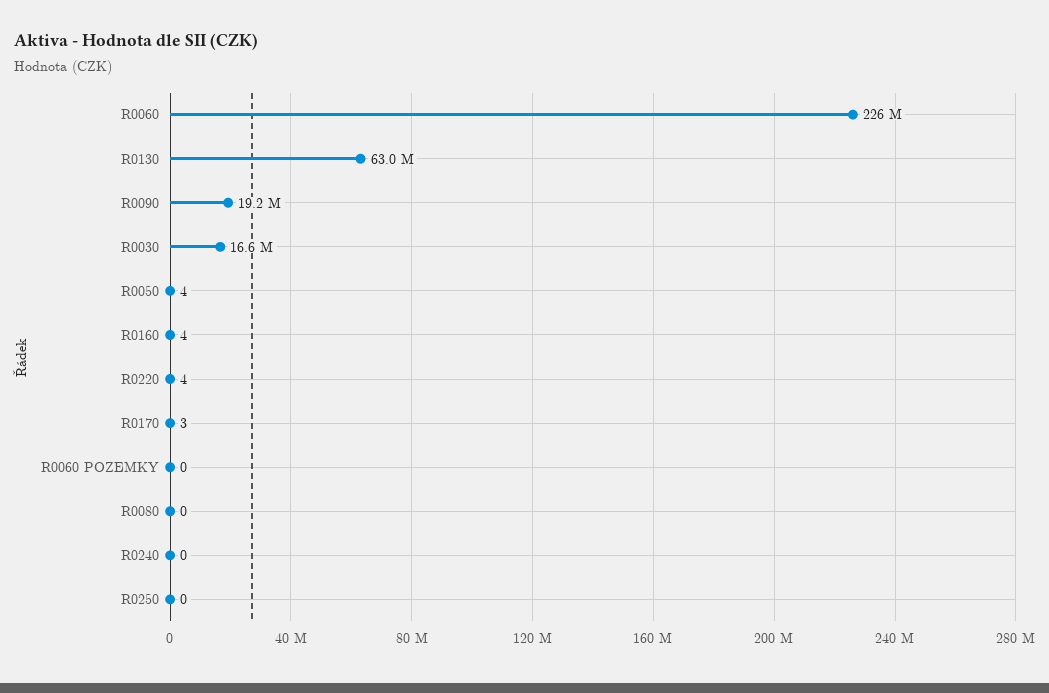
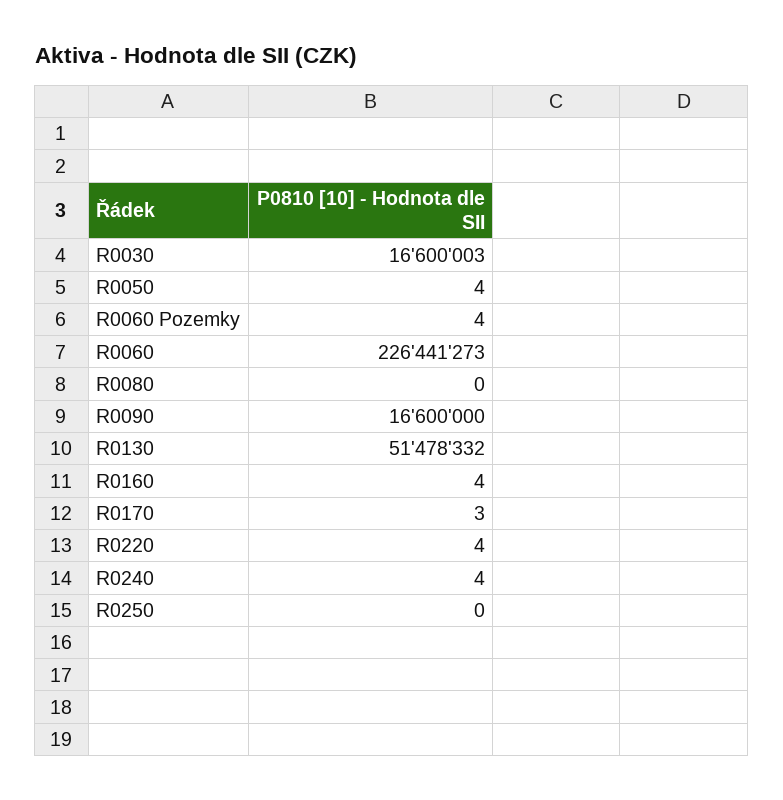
  {
    "R0060": 226441273,
-   "R0130": 63000000,
+   "R0130": 51478332,
-   "R0090": 19200000,
+   "R0090": 16600000,
    "R0030": 16600003,
    "R0050": 4,
    "R0160": 4,
    "R0220": 4,
    "R0170": 3,
-   "R0060 POZEMKY": 0,
+   "R0060 POZEMKY": 4,
    "R0080": 0,
-   "R0240": 0,
+   "R0240": 4,
    "R0250": 0
  }

